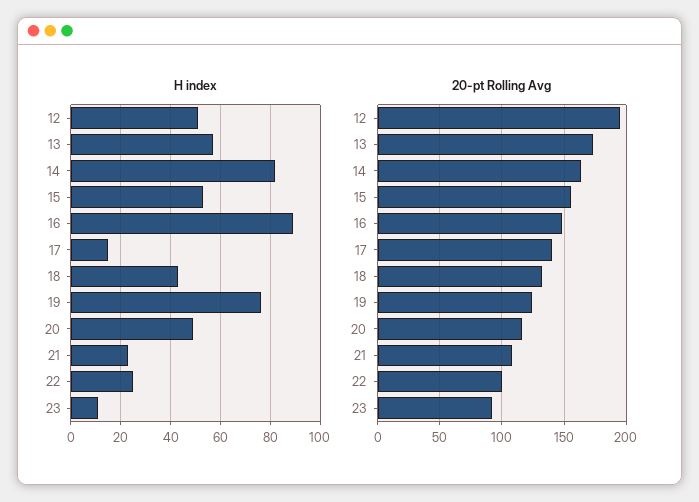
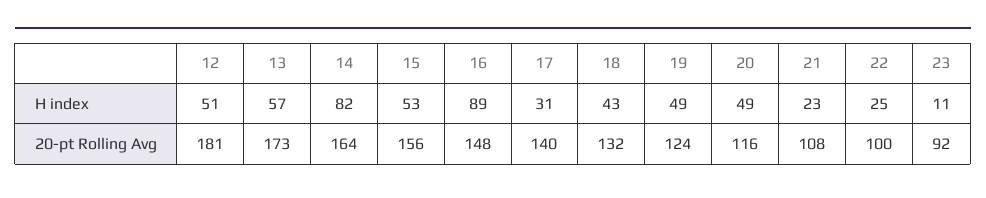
  {
    "H index": {
      "12": 51,
      "13": 57,
      "14": 82,
      "15": 53,
      "16": 89,
-     "17": 15,
+     "17": 31,
      "18": 43,
-     "19": 75,
+     "19": 49,
      "20": 49,
      "21": 23,
      "22": 25,
      "23": 11
    },
    "20-pt Rolling Avg": {
-     "12": 195,
+     "12": 181,
      "13": 173,
      "14": 164,
      "15": 156,
      "16": 148,
      "17": 140,
      "18": 132,
      "19": 124,
      "20": 116,
      "21": 108,
      "22": 100,
      "23": 92
    }
  }

